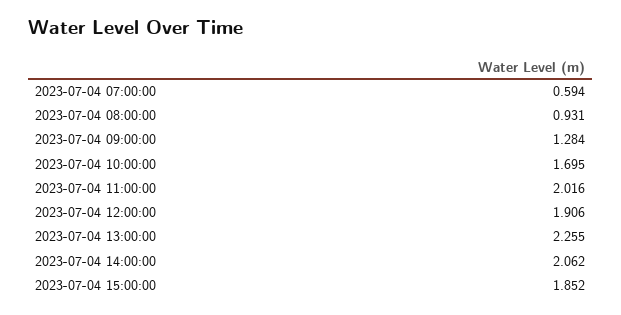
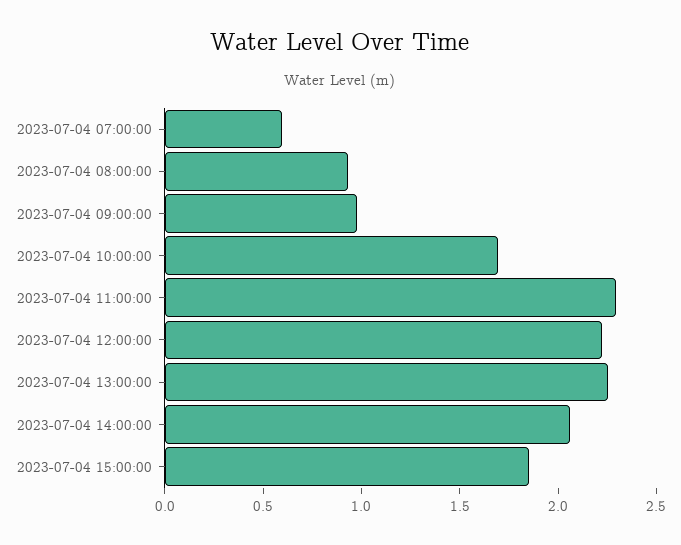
  {
    "2023-07-04 07:00:00": 0.594,
    "2023-07-04 08:00:00": 0.931,
-   "2023-07-04 09:00:00": 1.284,
+   "2023-07-04 09:00:00": 1,
    "2023-07-04 10:00:00": 1.695,
-   "2023-07-04 11:00:00": 2.016,
+   "2023-07-04 11:00:00": 2.3,
-   "2023-07-04 12:00:00": 1.906,
+   "2023-07-04 12:00:00": 2.2,
    "2023-07-04 13:00:00": 2.255,
    "2023-07-04 14:00:00": 2.062,
    "2023-07-04 15:00:00": 1.852
  }

